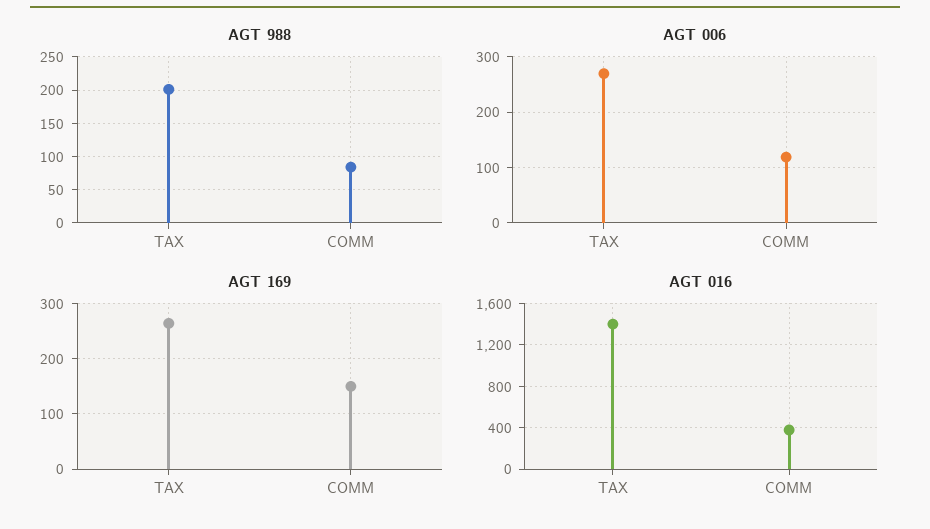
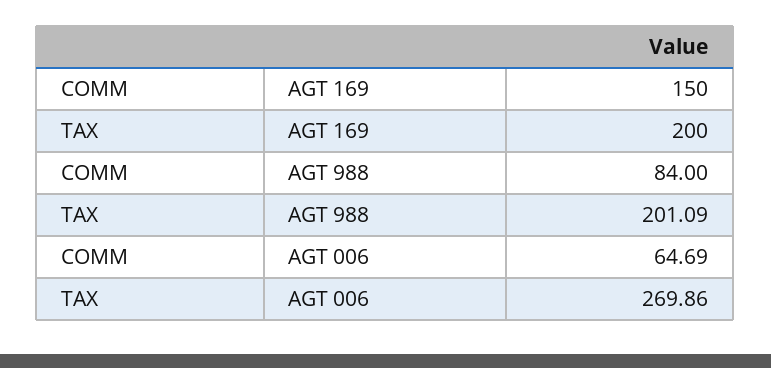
  {
    "AGT 988": {
      "TAX": 201.09,
      "COMM": 84
    },
    "AGT 006": {
      "TAX": 269.86,
-     "COMM": 120
+     "COMM": 64.69
    },
    "AGT 169": {
-     "TAX": 260,
+     "TAX": 200,
      "COMM": 150
-   },
+   }
-   "AGT 016": {
-     "TAX": 1400,
-     "COMM": 400
-   }
  }

